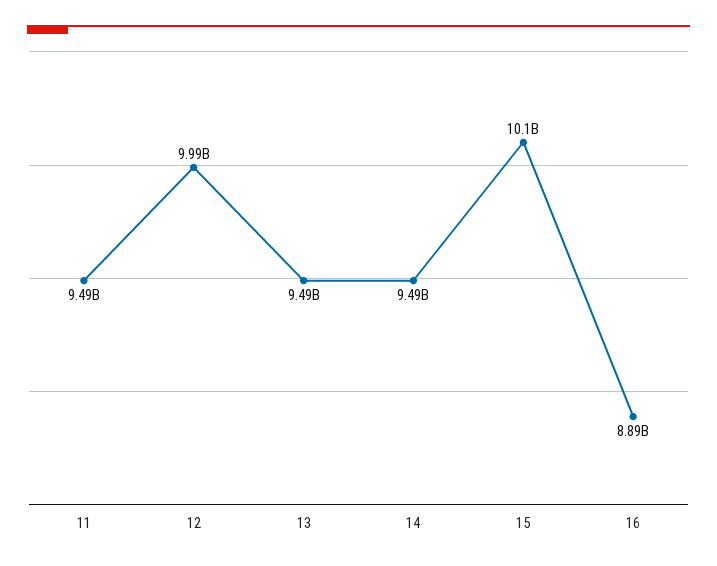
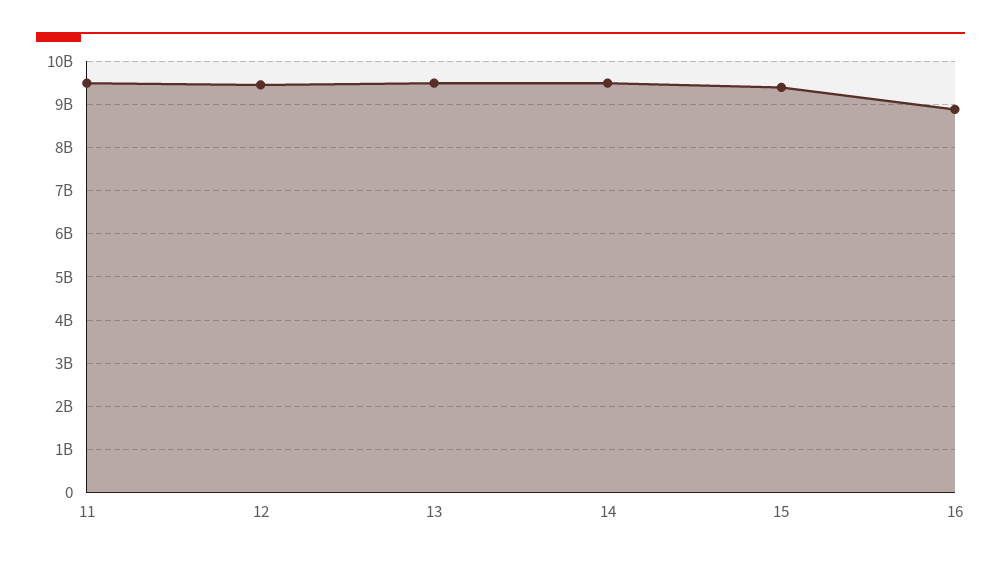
  {
    "11": 9490000000,
-   "12": 9990000000,
+   "12": 9400000000,
    "13": 9490000000,
    "14": 9490000000,
-   "15": 10100000000,
+   "15": 9400000000,
    "16": 8890000000
  }

